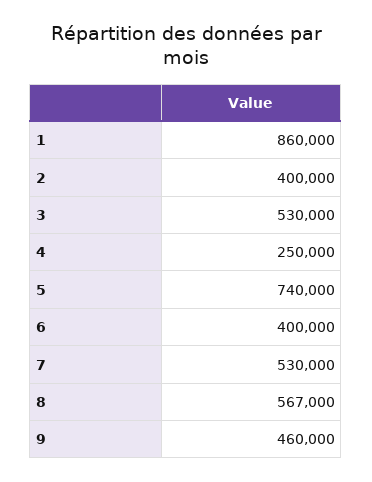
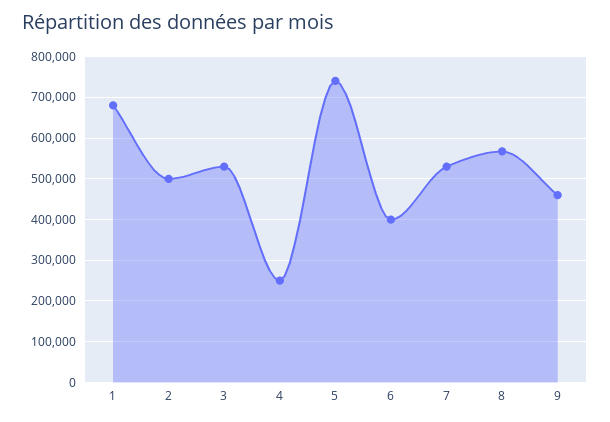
  {
-   "1": 860000,
+   "1": 680000,
-   "2": 400000,
+   "2": 500000,
    "3": 530000,
    "4": 250000,
    "5": 740000,
    "6": 400000,
    "7": 530000,
    "8": 567000,
    "9": 460000
  }

